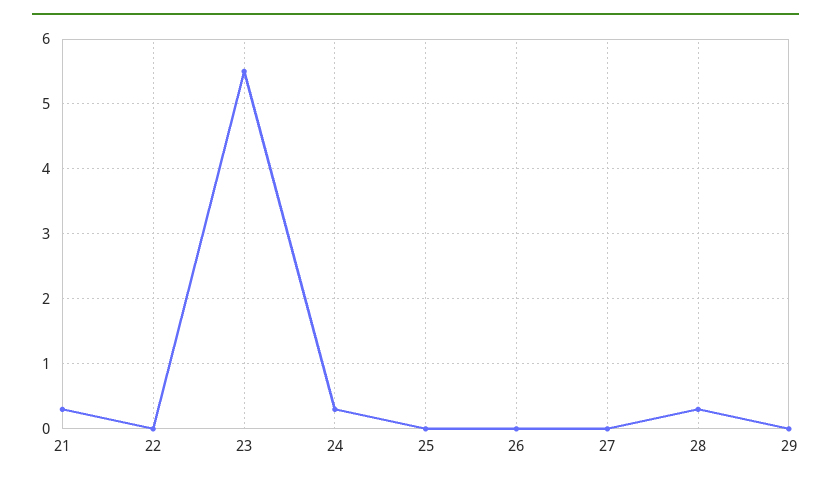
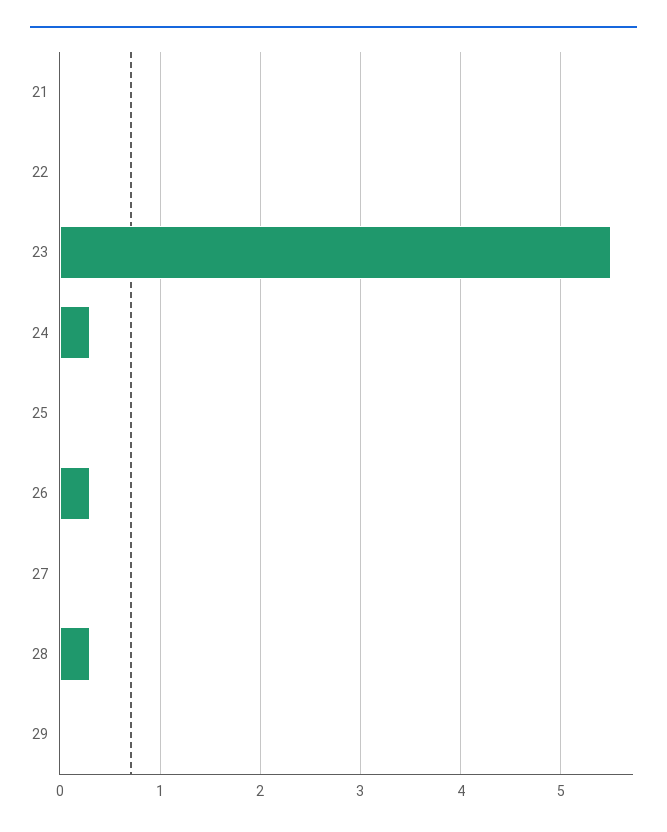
  {
-   "21": 0.3,
+   "21": 0,
    "22": 0,
    "23": 5.5,
    "24": 0.3,
    "25": 0,
-   "26": 0,
+   "26": 0.3,
    "27": 0,
    "28": 0.3,
    "29": 0
  }

